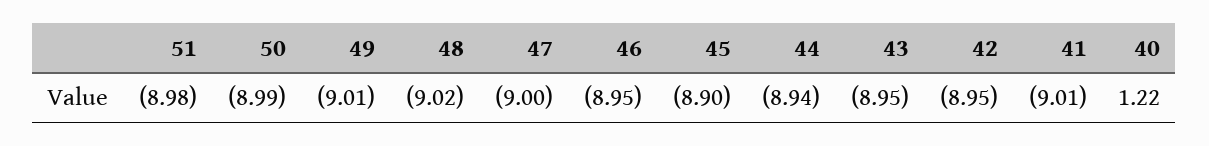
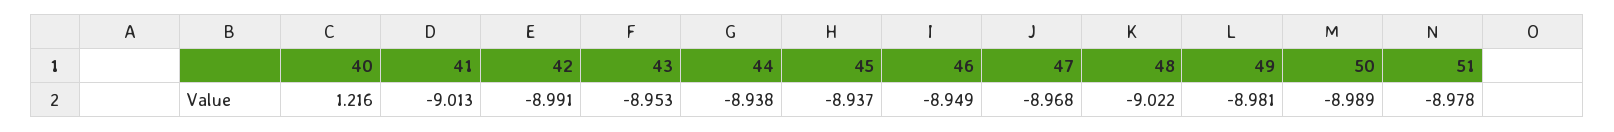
  {
    "51": -8.978,
    "50": -8.989,
-   "49": -9.01,
+   "49": -8.981,
    "48": -9.022,
-   "47": -9,
+   "47": -8.968,
    "46": -8.949,
-   "45": -8.9,
+   "45": -8.937,
    "44": -8.938,
    "43": -8.953,
-   "42": -8.95,
+   "42": -8.991,
    "41": -9.013,
    "40": 1.216
  }

